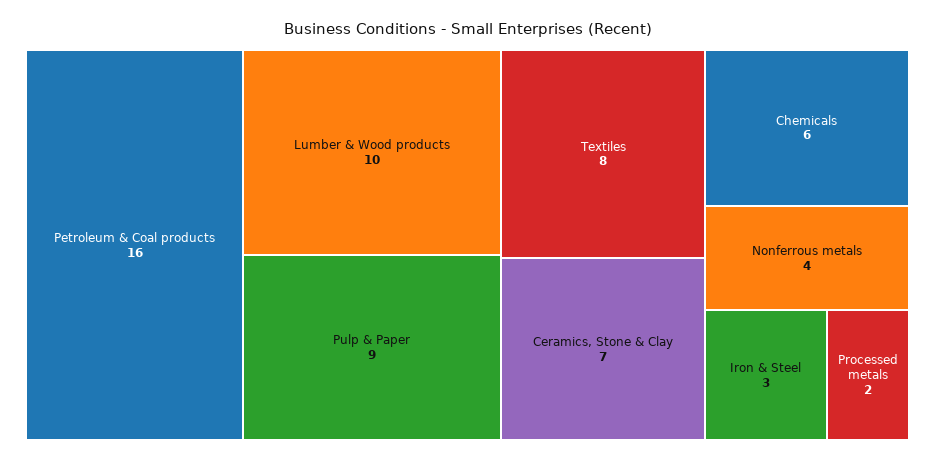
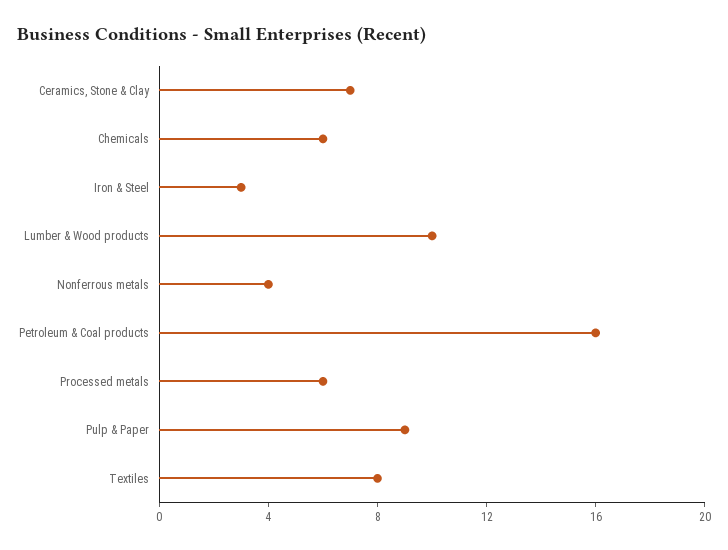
  {
    "Petroleum & Coal products": 16,
    "Lumber & Wood products": 10,
    "Pulp & Paper": 9,
    "Textiles": 8,
    "Ceramics, Stone & Clay": 7,
    "Chemicals": 6,
    "Nonferrous metals": 4,
    "Iron & Steel": 3,
-   "Processed metals": 2
+   "Processed metals": 6
  }

